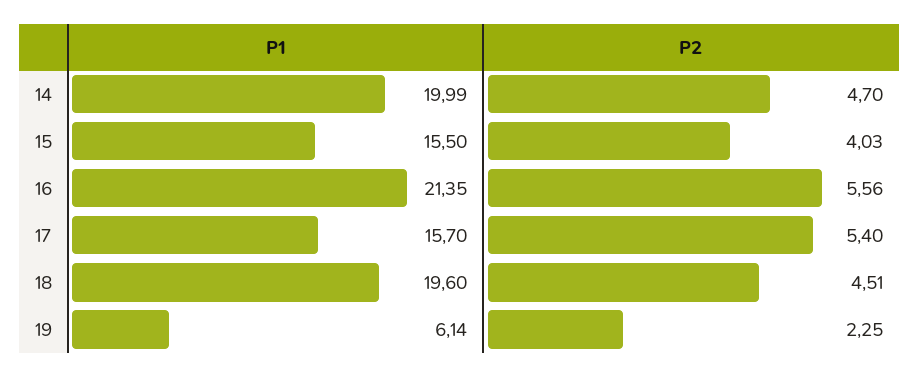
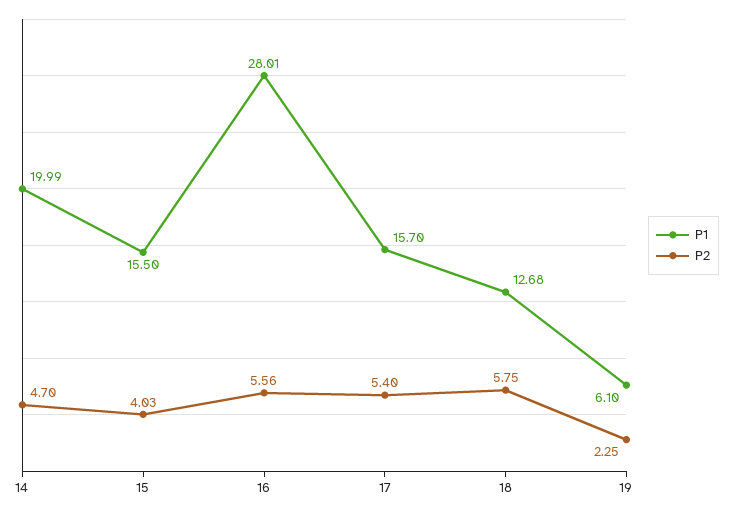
  {
    "P1": {
      "14": 19.99,
      "15": 15.5,
-     "16": 21.35,
+     "16": 28.01,
      "17": 15.7,
-     "18": 19.6,
+     "18": 12.68,
-     "19": 6.14
+     "19": 6.1
    },
    "P2": {
      "14": 4.7,
      "15": 4.03,
      "16": 5.56,
      "17": 5.4,
-     "18": 4.51,
+     "18": 5.75,
      "19": 2.25
    }
  }

